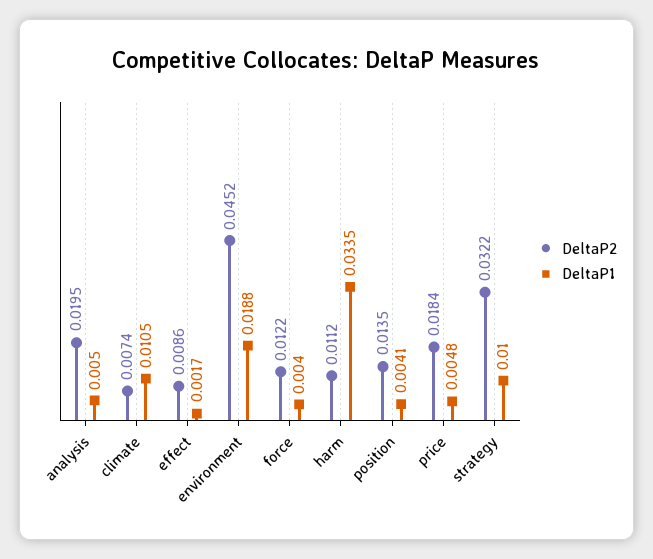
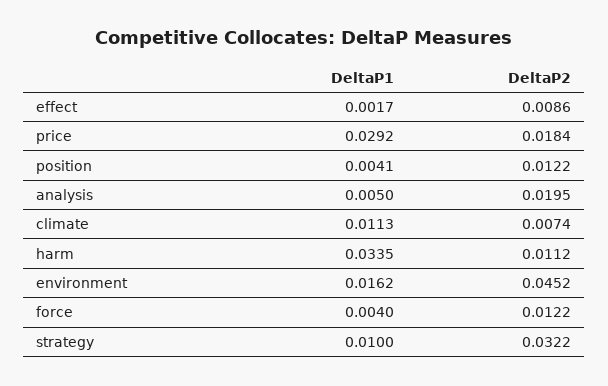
  {
    "DeltaP2": {
      "analysis": 0.0195,
      "climate": 0.0074,
      "effect": 0.0086,
      "environment": 0.0452,
      "force": 0.0122,
      "harm": 0.0112,
-     "position": 0.0135,
+     "position": 0.0122,
      "price": 0.0184,
      "strategy": 0.0322
    },
    "DeltaP1": {
      "analysis": 0.005,
-     "climate": 0.0105,
+     "climate": 0.0113,
      "effect": 0.0017,
-     "environment": 0.0188,
+     "environment": 0.0162,
      "force": 0.004,
      "harm": 0.0335,
      "position": 0.0041,
-     "price": 0.0048,
+     "price": 0.0292,
      "strategy": 0.01
    }
  }

